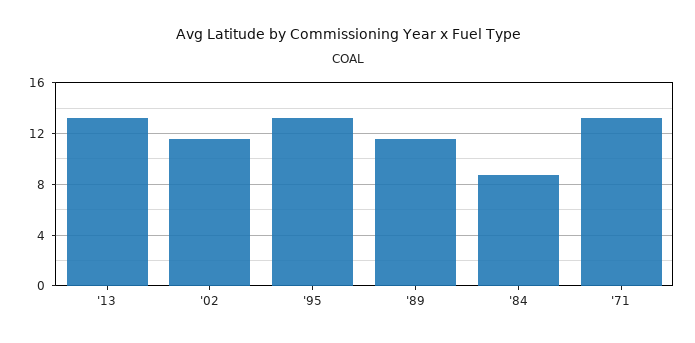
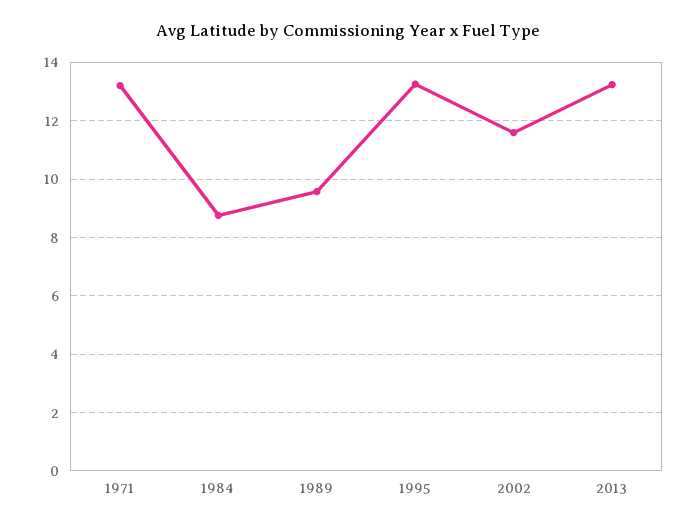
  {
    "'13": 13.25,
    "'02": 11.5,
    "'95": 13.25,
-   "'89": 11.5,
+   "'89": 9.5,
    "'84": 8.75,
    "'71": 13.25
  }

